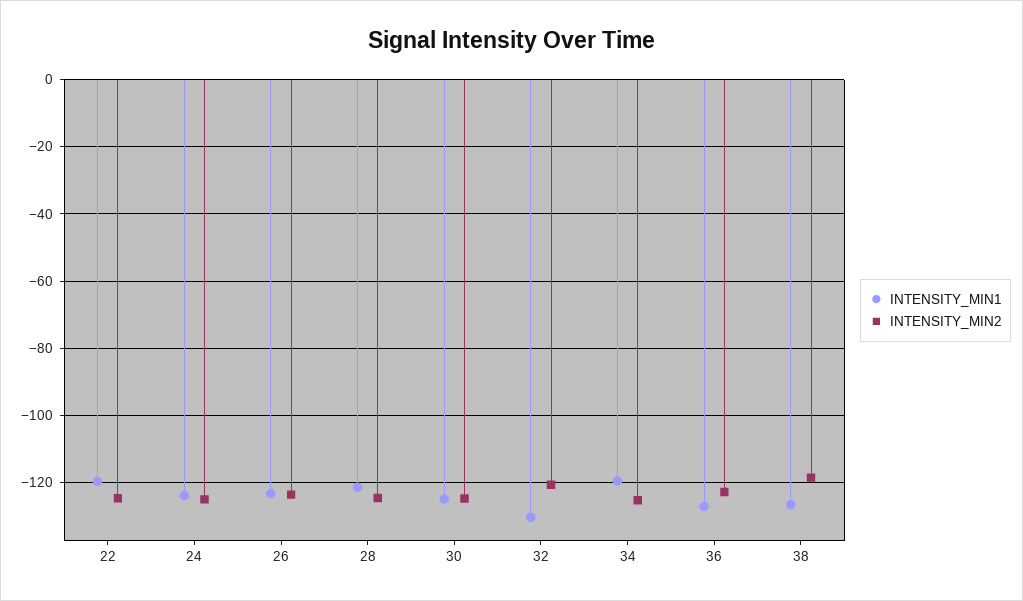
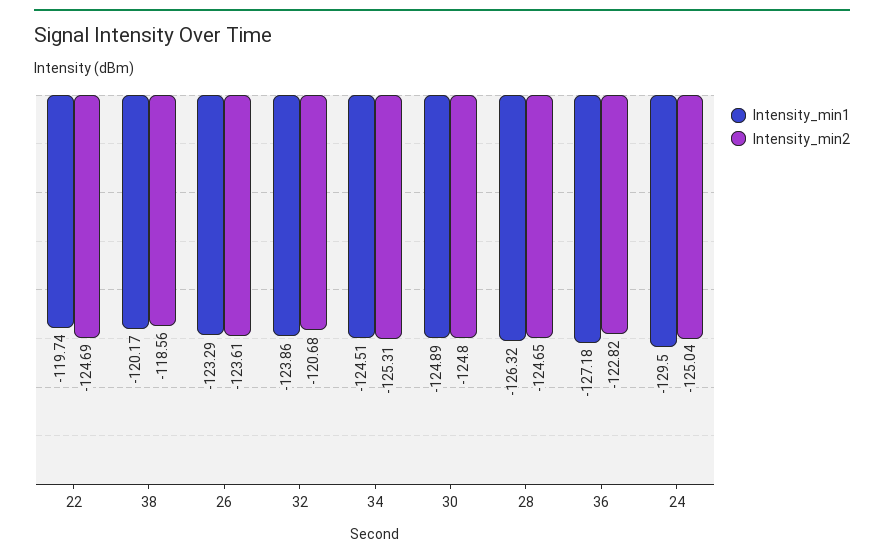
  {
    "INTENSITY_MIN1": {
      "22": -119.74,
-     "24": -124,
+     "24": -129.5,
      "26": -123.29,
-     "28": -122,
+     "28": -126.32,
      "30": -124.89,
-     "32": -130,
+     "32": -123.86,
-     "34": -120,
+     "34": -124.51,
      "36": -127.18,
-     "38": -126
+     "38": -120.17
    },
    "INTENSITY_MIN2": {
      "22": -124.69,
      "24": -125.04,
      "26": -123.61,
      "28": -124.65,
      "30": -124.8,
      "32": -120.68,
      "34": -125.31,
      "36": -122.82,
      "38": -118.56
    }
  }

